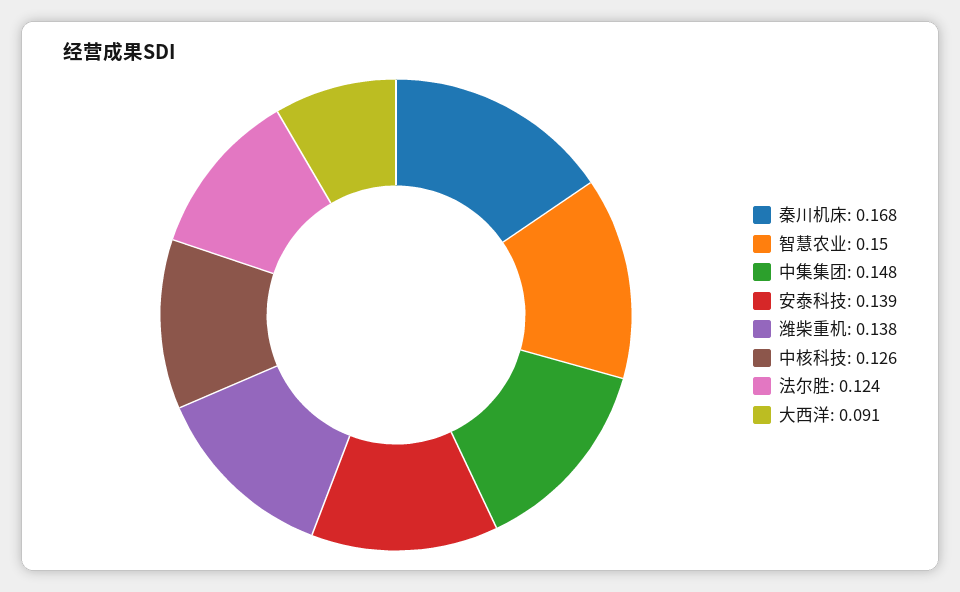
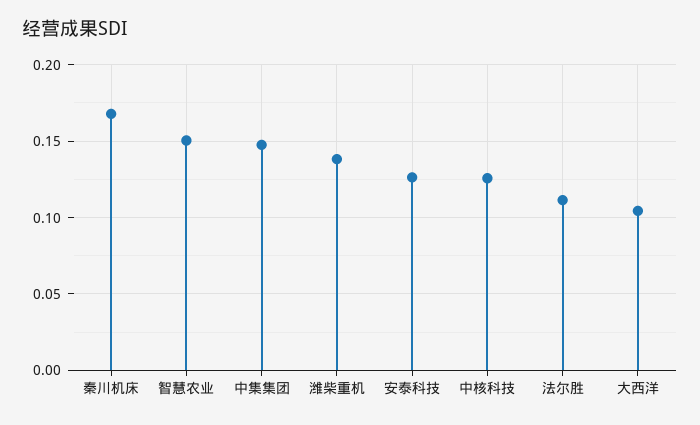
  {
    "秦川机床": 0.168,
    "智慧农业": 0.15,
    "中集集团": 0.148,
-   "安泰科技": 0.139,
+   "安泰科技": 0.125,
    "潍柴重机": 0.138,
    "中核科技": 0.126,
-   "法尔胜": 0.124,
+   "法尔胜": 0.11,
-   "大西洋": 0.091
+   "大西洋": 0.105
  }

